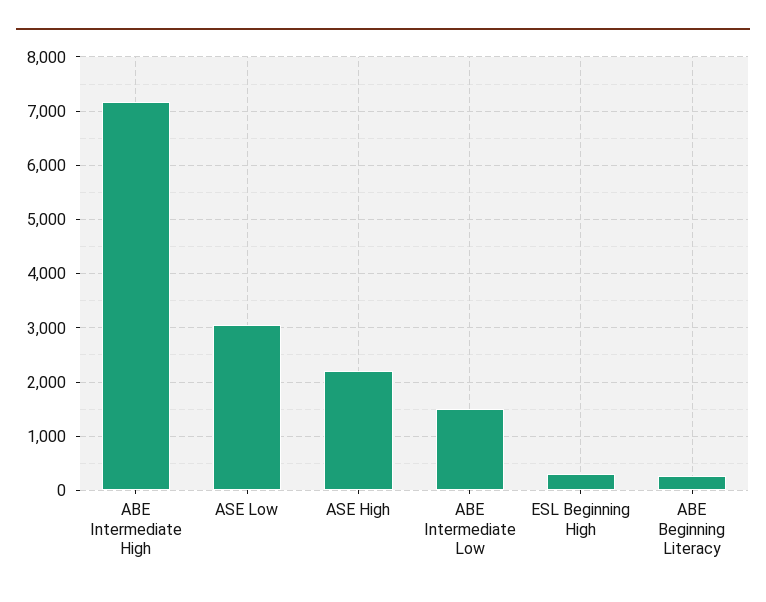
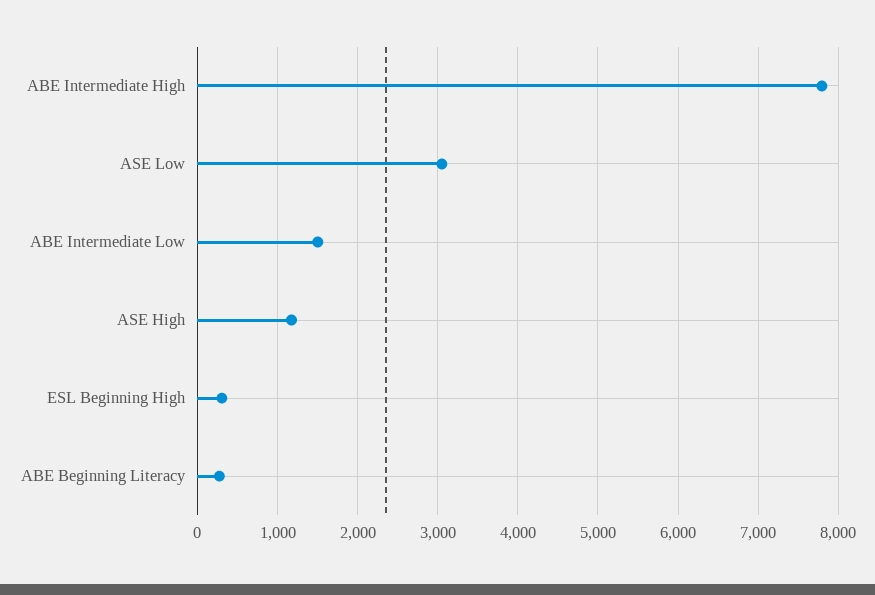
  {
-   "ABE Intermediate High": 7200,
+   "ABE Intermediate High": 7800,
    "ASE Low": 3100,
-   "ASE High": 2200,
+   "ASE High": 1200,
    "ABE Intermediate Low": 1500,
    "ESL Beginning High": 300,
    "ABE Beginning Literacy": 300
  }

